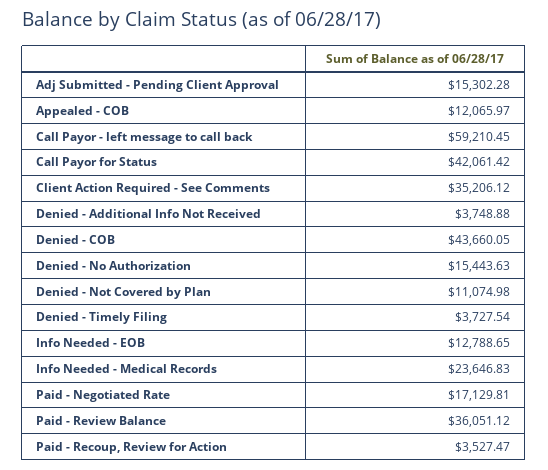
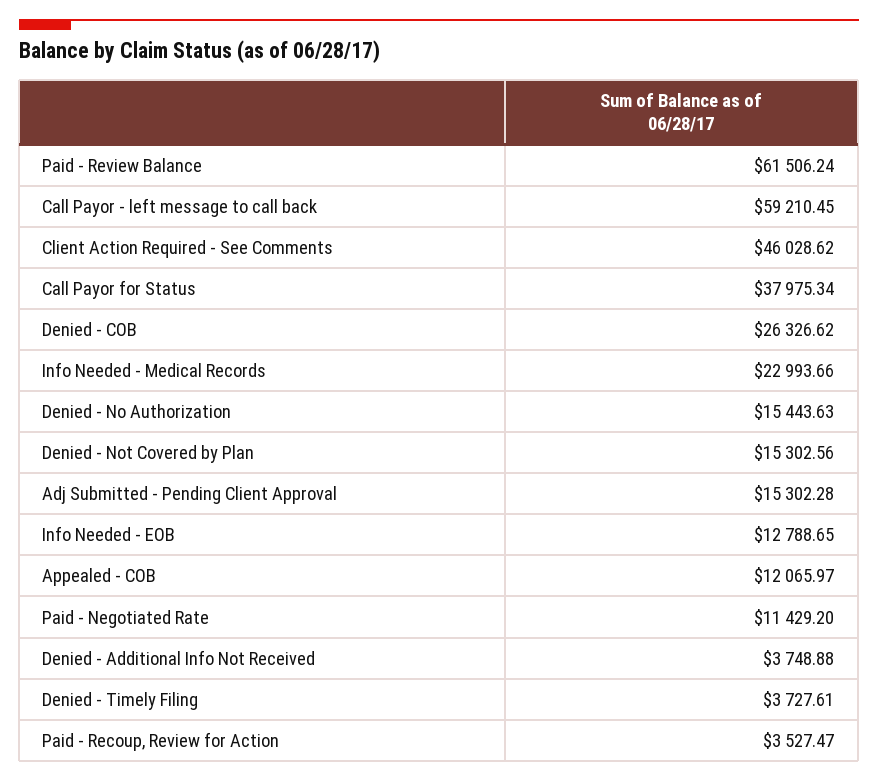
  {
    "Adj Submitted - Pending Client Approval": 15302.28,
    "Appealed - COB": 12065.97,
    "Call Payor - left message to call back": 59210.45,
-   "Call Payor for Status": 42061.42,
+   "Call Payor for Status": 37975.34,
-   "Client Action Required - See Comments": 35206.12,
+   "Client Action Required - See Comments": 46028.62,
    "Denied - Additional Info Not Received": 3748.88,
-   "Denied - COB": 43660.05,
+   "Denied - COB": 26326.62,
    "Denied - No Authorization": 15443.63,
-   "Denied - Not Covered by Plan": 11074.98,
+   "Denied - Not Covered by Plan": 15302.56,
-   "Denied - Timely Filing": 3727.54,
+   "Denied - Timely Filing": 3727.61,
    "Info Needed - EOB": 12788.65,
-   "Info Needed - Medical Records": 23646.83,
+   "Info Needed - Medical Records": 22993.66,
-   "Paid - Negotiated Rate": 17129.81,
+   "Paid - Negotiated Rate": 11429.2,
-   "Paid - Review Balance": 36051.12,
+   "Paid - Review Balance": 61506.24,
    "Paid - Recoup, Review for Action": 3527.47
  }

